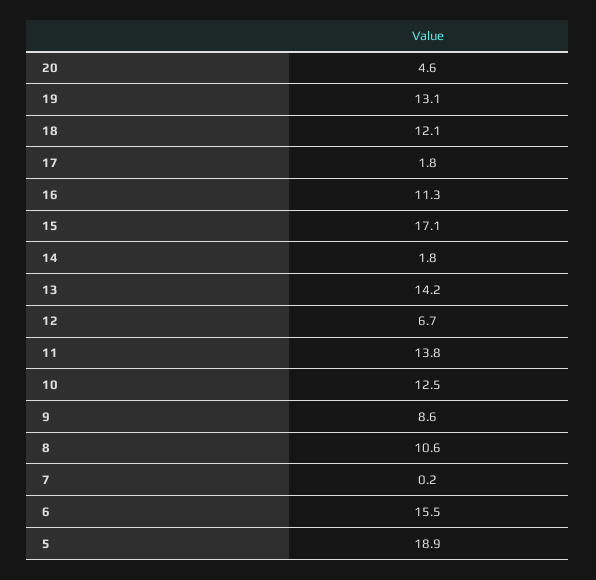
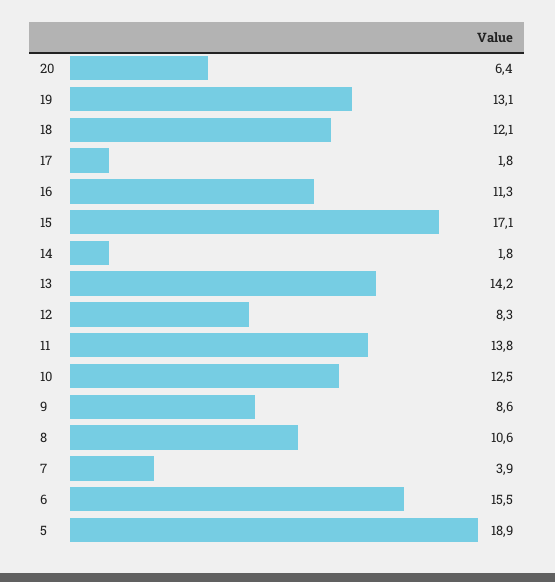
  {
-   "20": 4.6,
+   "20": 6.4,
    "19": 13.1,
    "18": 12.1,
    "17": 1.8,
    "16": 11.3,
    "15": 17.1,
    "14": 1.8,
    "13": 14.2,
-   "12": 6.7,
+   "12": 8.3,
    "11": 13.8,
    "10": 12.5,
    "9": 8.6,
    "8": 10.6,
-   "7": 0.2,
+   "7": 3.9,
    "6": 15.5,
    "5": 18.9
  }

